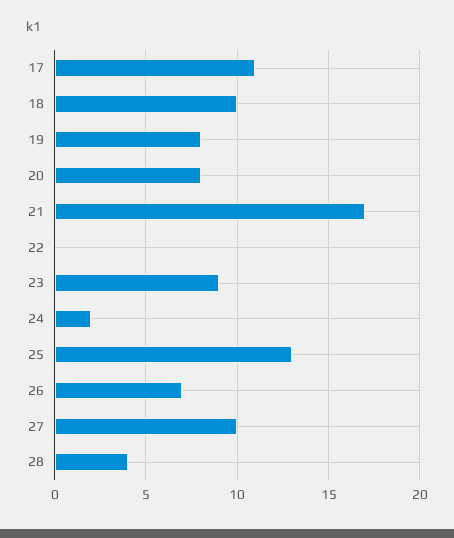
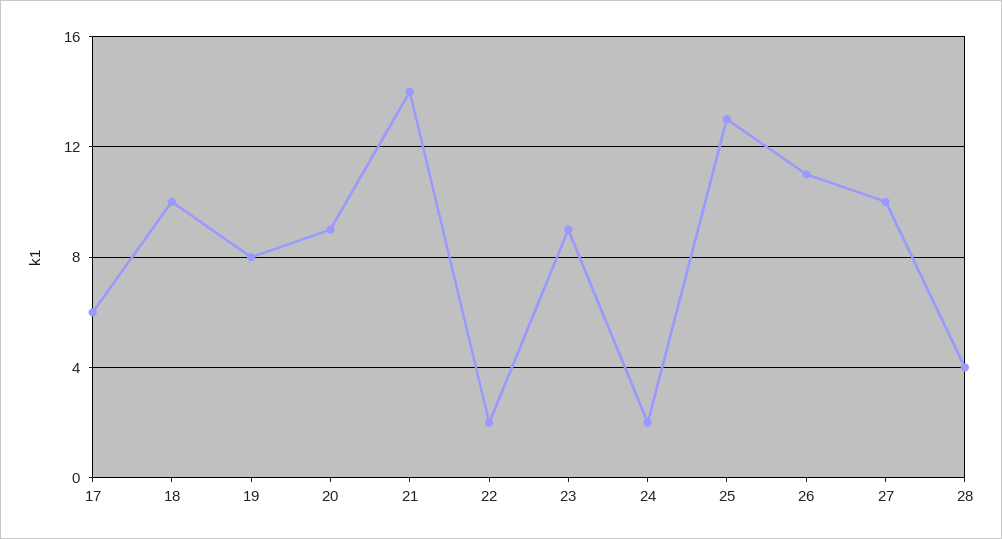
  {
-   "17": 11,
+   "17": 6,
    "18": 10,
    "19": 8,
-   "20": 8,
+   "20": 9,
-   "21": 17,
+   "21": 14,
-   "22": 0,
+   "22": 2,
    "23": 9,
    "24": 2,
    "25": 13,
-   "26": 7,
+   "26": 11,
    "27": 10,
    "28": 4
  }

